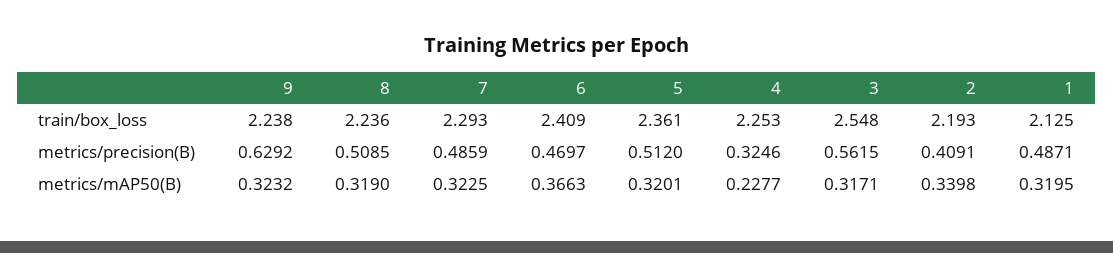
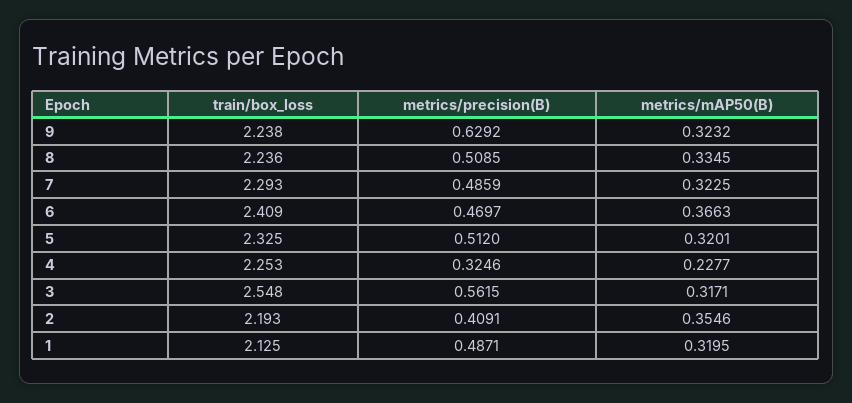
  {
    "9": {
      "train/box_loss": 2.238,
      "metrics/precision(B)": 0.6292,
      "metrics/mAP50(B)": 0.3232
    },
    "8": {
      "train/box_loss": 2.236,
      "metrics/precision(B)": 0.5085,
-     "metrics/mAP50(B)": 0.319
+     "metrics/mAP50(B)": 0.3345
    },
    "7": {
      "train/box_loss": 2.293,
      "metrics/precision(B)": 0.4859,
      "metrics/mAP50(B)": 0.3225
    },
    "6": {
      "train/box_loss": 2.409,
      "metrics/precision(B)": 0.4697,
      "metrics/mAP50(B)": 0.3663
    },
    "5": {
-     "train/box_loss": 2.361,
+     "train/box_loss": 2.325,
      "metrics/precision(B)": 0.512,
      "metrics/mAP50(B)": 0.3201
    },
    "4": {
      "train/box_loss": 2.253,
      "metrics/precision(B)": 0.3246,
      "metrics/mAP50(B)": 0.2277
    },
    "3": {
      "train/box_loss": 2.548,
      "metrics/precision(B)": 0.5615,
      "metrics/mAP50(B)": 0.3171
    },
    "2": {
      "train/box_loss": 2.193,
      "metrics/precision(B)": 0.4091,
-     "metrics/mAP50(B)": 0.3398
+     "metrics/mAP50(B)": 0.3546
    },
    "1": {
      "train/box_loss": 2.125,
      "metrics/precision(B)": 0.4871,
      "metrics/mAP50(B)": 0.3195
    }
  }

